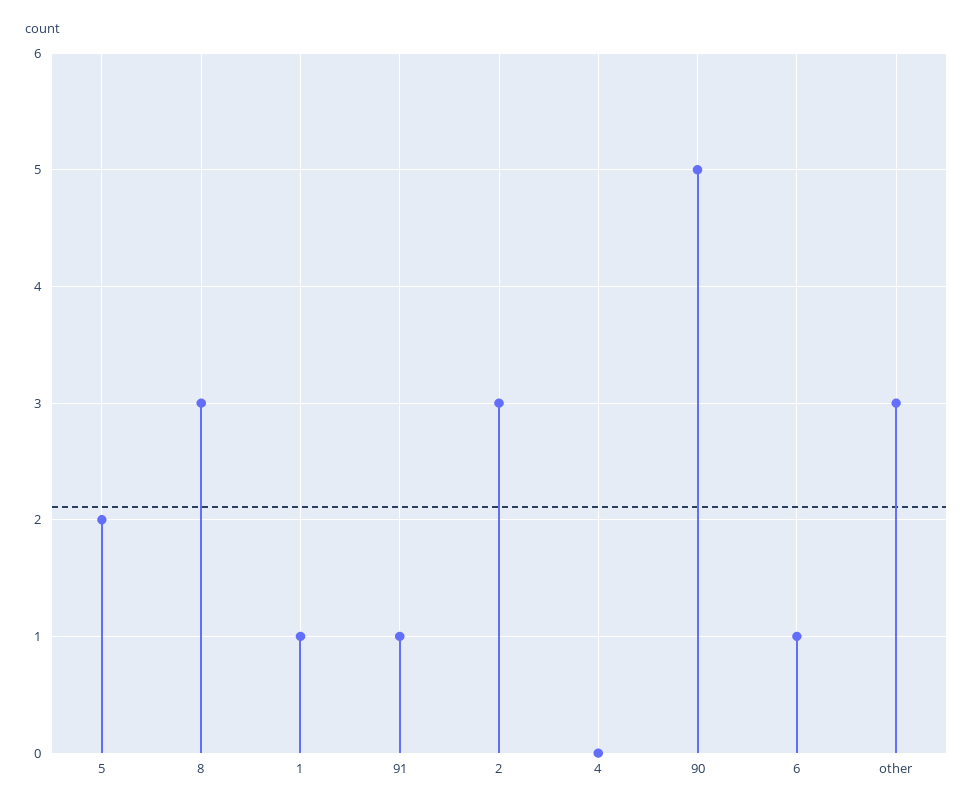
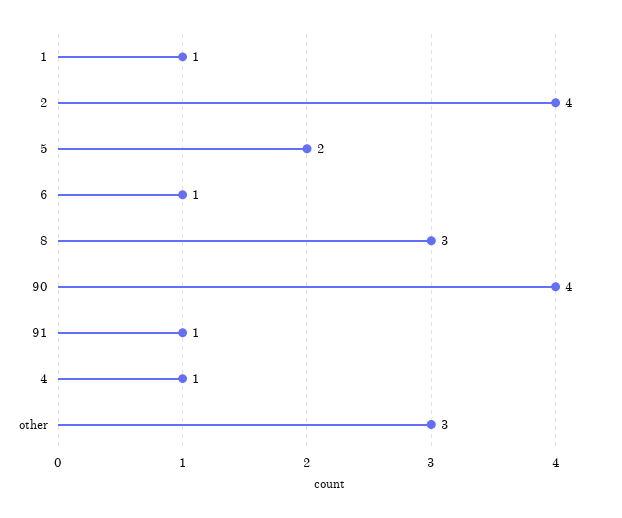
  {
    "5": 2,
    "8": 3,
    "1": 1,
    "91": 1,
-   "2": 3,
+   "2": 4,
-   "4": 0,
+   "4": 1,
-   "90": 5,
+   "90": 4,
    "6": 1,
    "other": 3
  }

